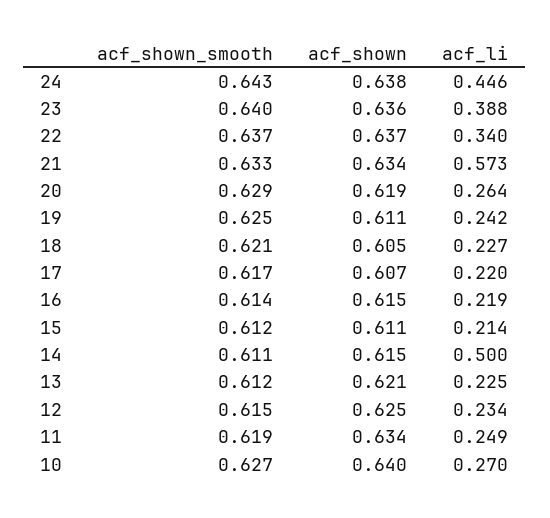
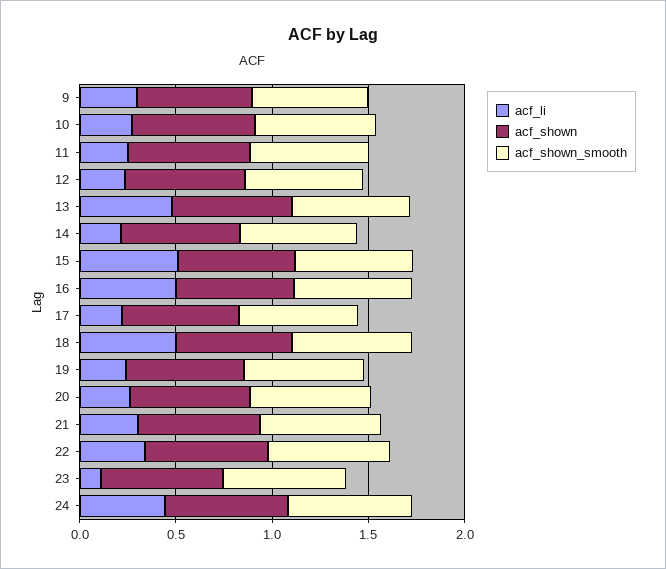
  {
    "acf_shown_smooth": {
      "24": 0.643,
      "23": 0.64,
      "22": 0.637,
      "21": 0.633,
      "20": 0.629,
      "19": 0.625,
      "18": 0.621,
      "17": 0.617,
      "16": 0.614,
      "15": 0.612,
      "14": 0.611,
      "13": 0.612,
      "12": 0.615,
      "11": 0.619,
-     "10": 0.627
+     "10": 0.627,
+     "9": 0.6
    },
    "acf_shown": {
      "24": 0.638,
      "23": 0.636,
      "22": 0.637,
      "21": 0.634,
      "20": 0.619,
      "19": 0.611,
      "18": 0.605,
      "17": 0.607,
      "16": 0.615,
      "15": 0.611,
      "14": 0.615,
      "13": 0.621,
      "12": 0.625,
      "11": 0.634,
-     "10": 0.64
+     "10": 0.64,
+     "9": 0.6
    },
    "acf_li": {
      "24": 0.446,
-     "23": 0.388,
+     "23": 0.1,
      "22": 0.34,
-     "21": 0.573,
+     "21": 0.3,
      "20": 0.264,
      "19": 0.242,
-     "18": 0.227,
+     "18": 0.5,
      "17": 0.22,
-     "16": 0.219,
+     "16": 0.5,
-     "15": 0.214,
+     "15": 0.5,
-     "14": 0.5,
+     "14": 0.2,
-     "13": 0.225,
+     "13": 0.5,
      "12": 0.234,
      "11": 0.249,
-     "10": 0.27
+     "10": 0.27,
+     "9": 0.3
    }
  }

